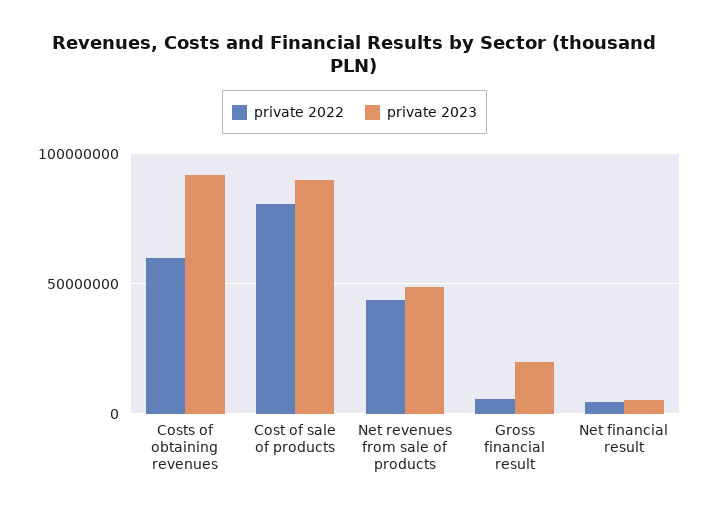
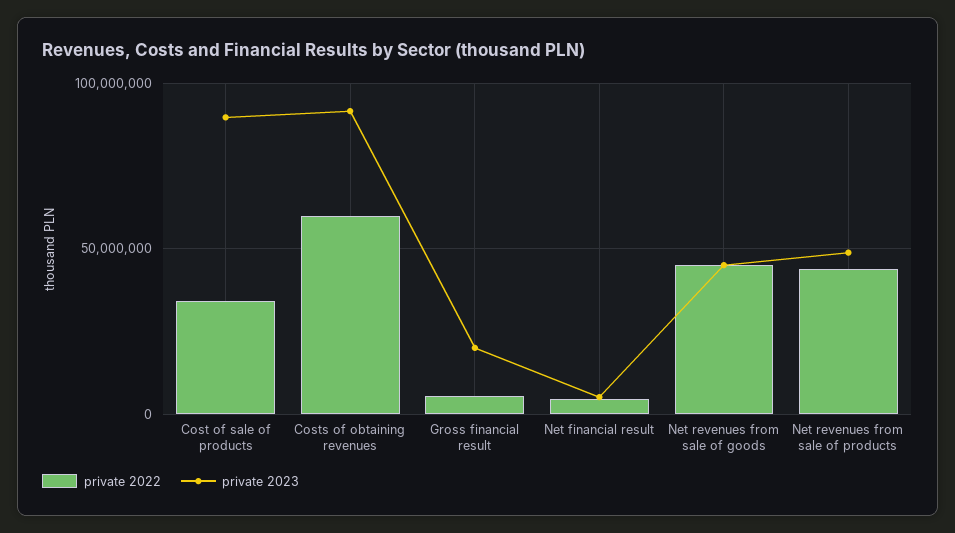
  {
    "private 2022": {
      "Costs of obtaining revenues": 60000000,
-     "Cost of sale of products": 80000000,
+     "Cost of sale of products": 35000000,
      "Net revenues from sale of products": 45000000,
      "Gross financial result": 5000000,
-     "Net financial result": 5000000
+     "Net financial result": 5000000,
+     "Net revenues from sale of goods": 45000000
    },
    "private 2023": {
      "Costs of obtaining revenues": 90000000,
      "Cost of sale of products": 90000000,
      "Net revenues from sale of products": 50000000,
      "Gross financial result": 20000000,
-     "Net financial result": 5000000
+     "Net financial result": 5000000,
+     "Net revenues from sale of goods": 45000000
    }
  }

